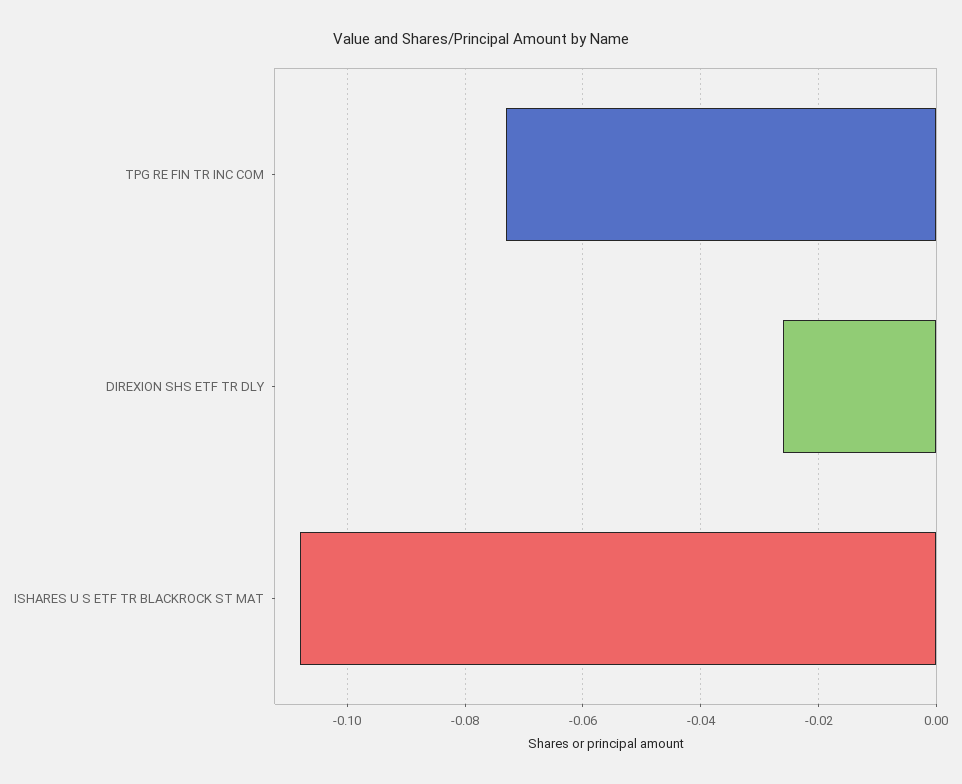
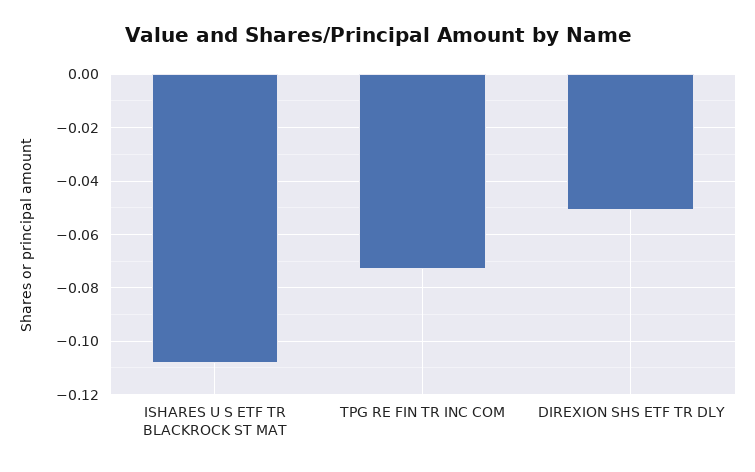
  {
    "TPG RE FIN TR INC COM": -0.075,
-   "DIREXION SHS ETF TR DLY": -0.025,
+   "DIREXION SHS ETF TR DLY": -0.05,
    "ISHARES U S ETF TR BLACKROCK ST MAT": -0.11
  }

